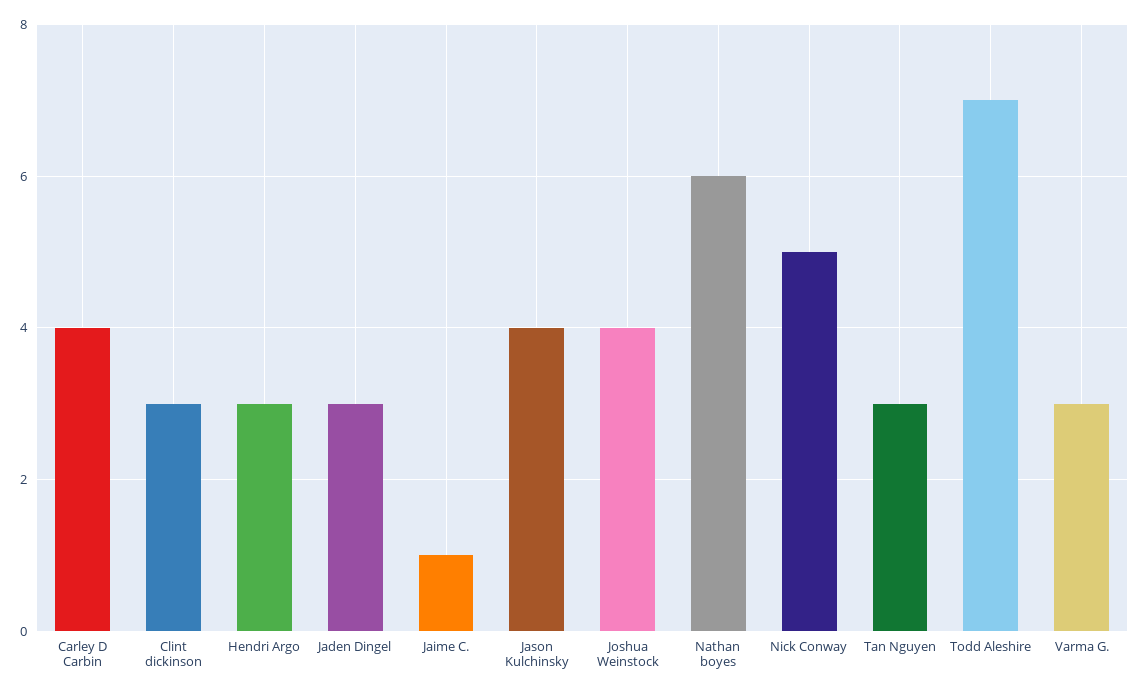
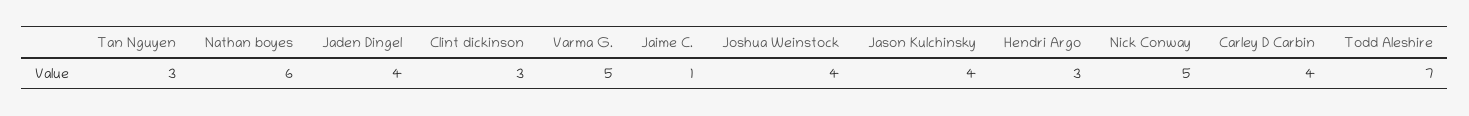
  {
    "Carley D Carbin": 4,
    "Clint dickinson": 3,
    "Hendri Argo": 3,
-   "Jaden Dingel": 3,
+   "Jaden Dingel": 4,
    "Jaime C.": 1,
    "Jason Kulchinsky": 4,
    "Joshua Weinstock": 4,
    "Nathan boyes": 6,
    "Nick Conway": 5,
    "Tan Nguyen": 3,
    "Todd Aleshire": 7,
-   "Varma G.": 3
+   "Varma G.": 5
  }

